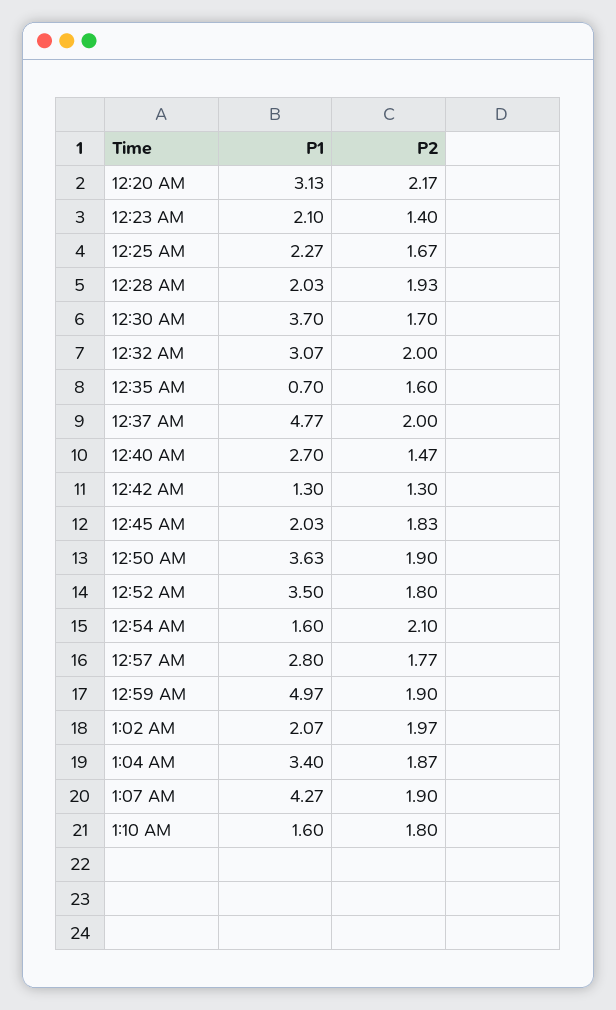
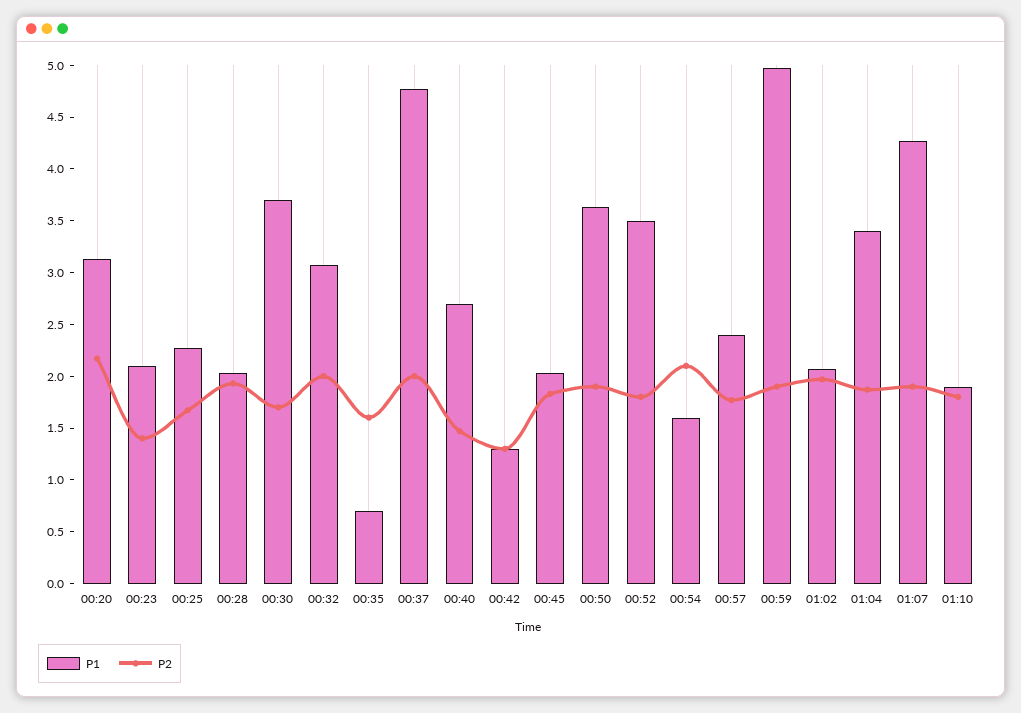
  {
    "P1": {
      "12:20 AM": 3.13,
      "12:23 AM": 2.1,
      "12:25 AM": 2.27,
      "12:28 AM": 2.03,
      "12:30 AM": 3.7,
      "12:32 AM": 3.07,
      "12:35 AM": 0.7,
      "12:37 AM": 4.77,
      "12:40 AM": 2.7,
      "12:42 AM": 1.3,
      "12:45 AM": 2.03,
      "12:50 AM": 3.63,
      "12:52 AM": 3.5,
      "12:54 AM": 1.6,
-     "12:57 AM": 2.8,
+     "12:57 AM": 2.4,
      "12:59 AM": 4.97,
      "1:02 AM": 2.07,
      "1:04 AM": 3.4,
      "1:07 AM": 4.27,
-     "1:10 AM": 1.6
+     "1:10 AM": 1.9
    },
    "P2": {
      "12:20 AM": 2.17,
      "12:23 AM": 1.4,
      "12:25 AM": 1.67,
      "12:28 AM": 1.93,
      "12:30 AM": 1.7,
      "12:32 AM": 2,
      "12:35 AM": 1.6,
      "12:37 AM": 2,
      "12:40 AM": 1.47,
      "12:42 AM": 1.3,
      "12:45 AM": 1.83,
      "12:50 AM": 1.9,
      "12:52 AM": 1.8,
      "12:54 AM": 2.1,
      "12:57 AM": 1.77,
      "12:59 AM": 1.9,
      "1:02 AM": 1.97,
      "1:04 AM": 1.87,
      "1:07 AM": 1.9,
      "1:10 AM": 1.8
    }
  }

